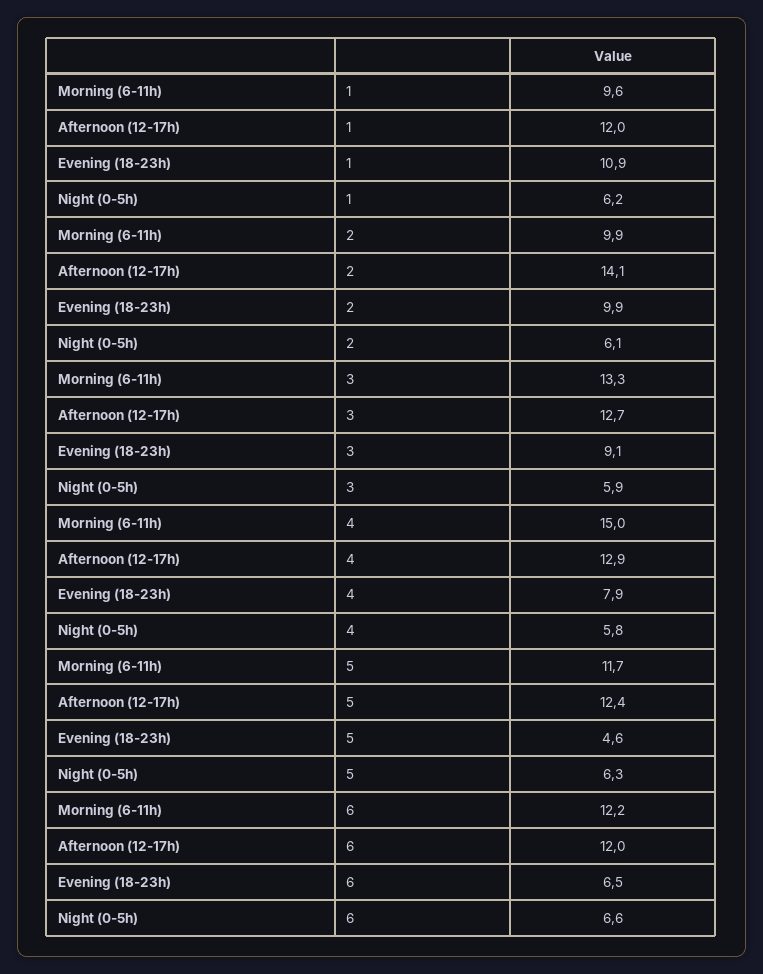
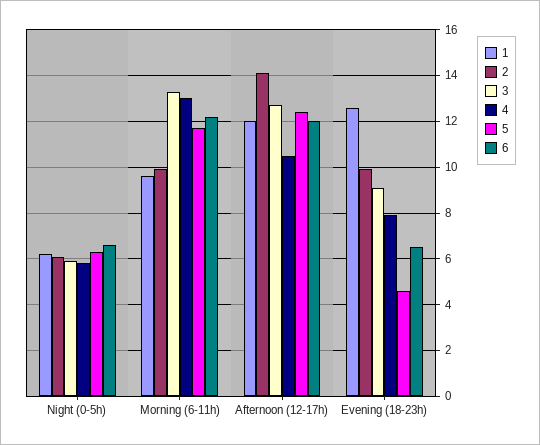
  {
    "1": {
      "Morning (6-11h)": 9.6,
      "Afternoon (12-17h)": 12,
-     "Evening (18-23h)": 10.9,
+     "Evening (18-23h)": 12.5,
      "Night (0-5h)": 6.2
    },
    "2": {
      "Morning (6-11h)": 9.9,
      "Afternoon (12-17h)": 14.1,
      "Evening (18-23h)": 9.9,
      "Night (0-5h)": 6.1
    },
    "3": {
      "Morning (6-11h)": 13.3,
      "Afternoon (12-17h)": 12.7,
      "Evening (18-23h)": 9.1,
      "Night (0-5h)": 5.9
    },
    "4": {
-     "Morning (6-11h)": 15,
+     "Morning (6-11h)": 13,
-     "Afternoon (12-17h)": 12.9,
+     "Afternoon (12-17h)": 10.5,
      "Evening (18-23h)": 7.9,
      "Night (0-5h)": 5.8
    },
    "5": {
      "Morning (6-11h)": 11.7,
      "Afternoon (12-17h)": 12.4,
      "Evening (18-23h)": 4.6,
      "Night (0-5h)": 6.3
    },
    "6": {
      "Morning (6-11h)": 12.2,
      "Afternoon (12-17h)": 12,
      "Evening (18-23h)": 6.5,
      "Night (0-5h)": 6.6
    }
  }

